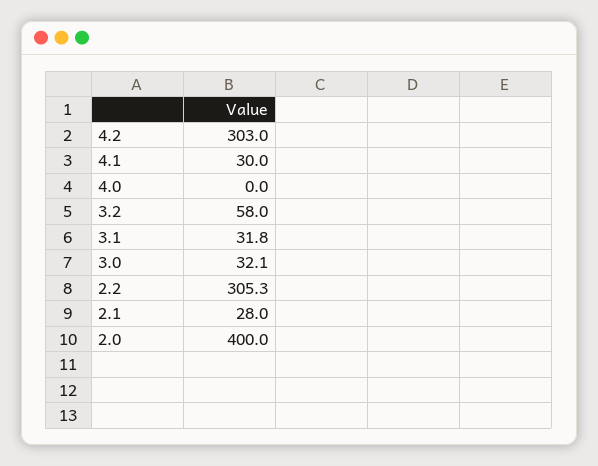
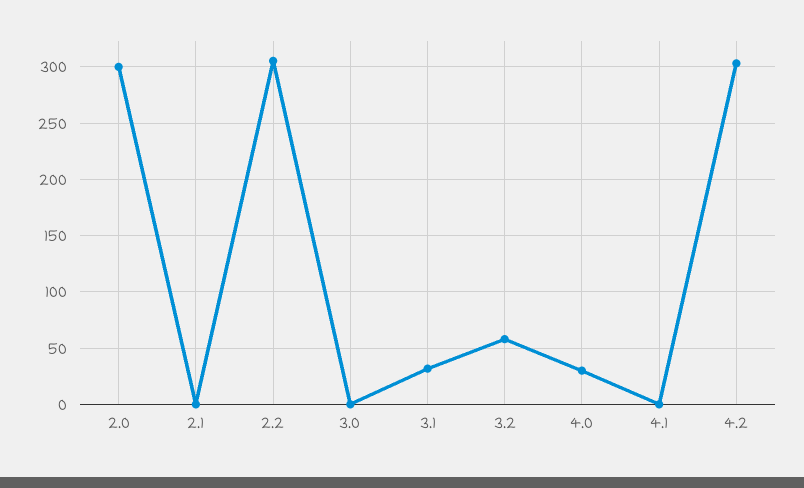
  {
    "4.2": 303,
-   "4.1": 30,
+   "4.1": 0,
-   "4.0": 0,
+   "4.0": 30,
    "3.2": 58,
    "3.1": 31.8,
-   "3.0": 32.1,
+   "3.0": 0,
    "2.2": 305.3,
-   "2.1": 28,
+   "2.1": 0,
-   "2.0": 400
+   "2.0": 300
  }

